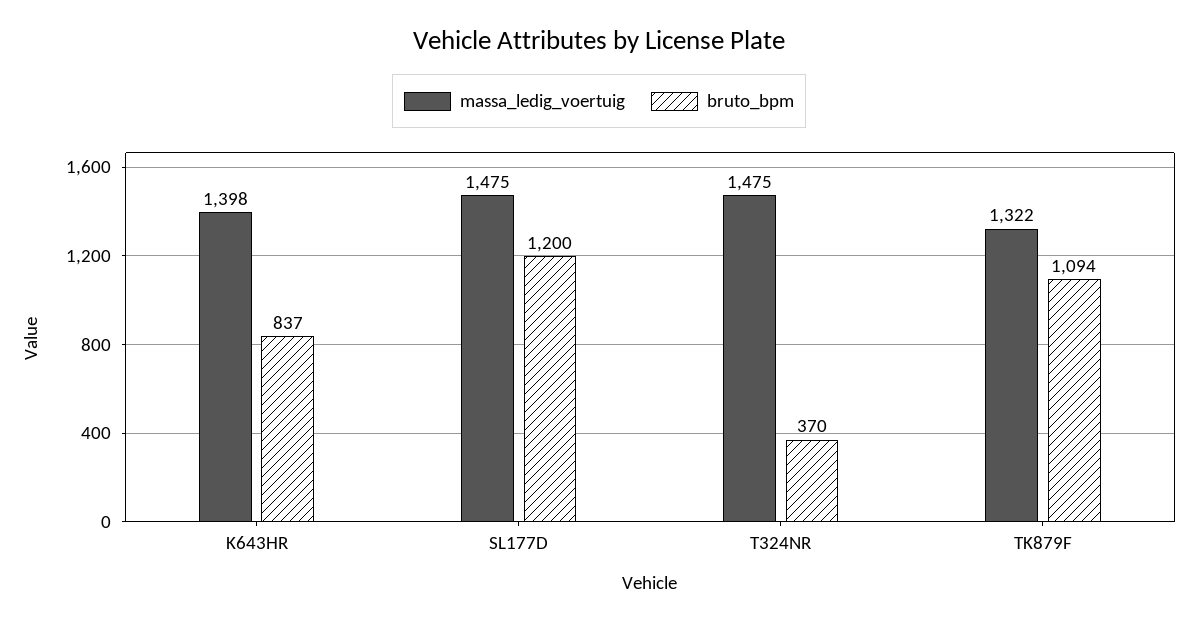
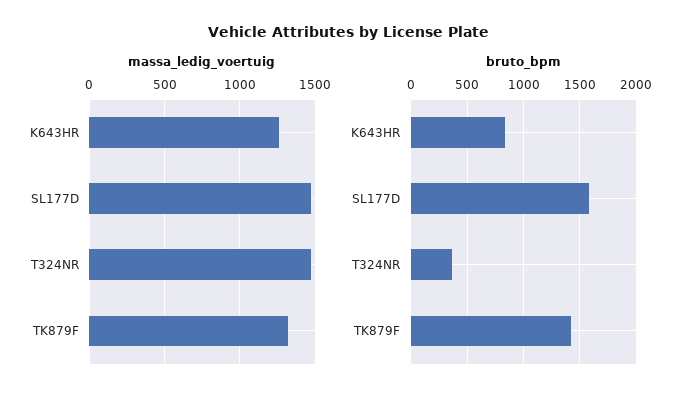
  {
    "massa_ledig_voertuig": {
-     "K643HR": 1398,
+     "K643HR": 1250,
      "SL177D": 1475,
      "T324NR": 1475,
      "TK879F": 1322
    },
    "bruto_bpm": {
      "K643HR": 837,
-     "SL177D": 1200,
+     "SL177D": 1600,
      "T324NR": 370,
-     "TK879F": 1094
+     "TK879F": 1400
    }
  }

